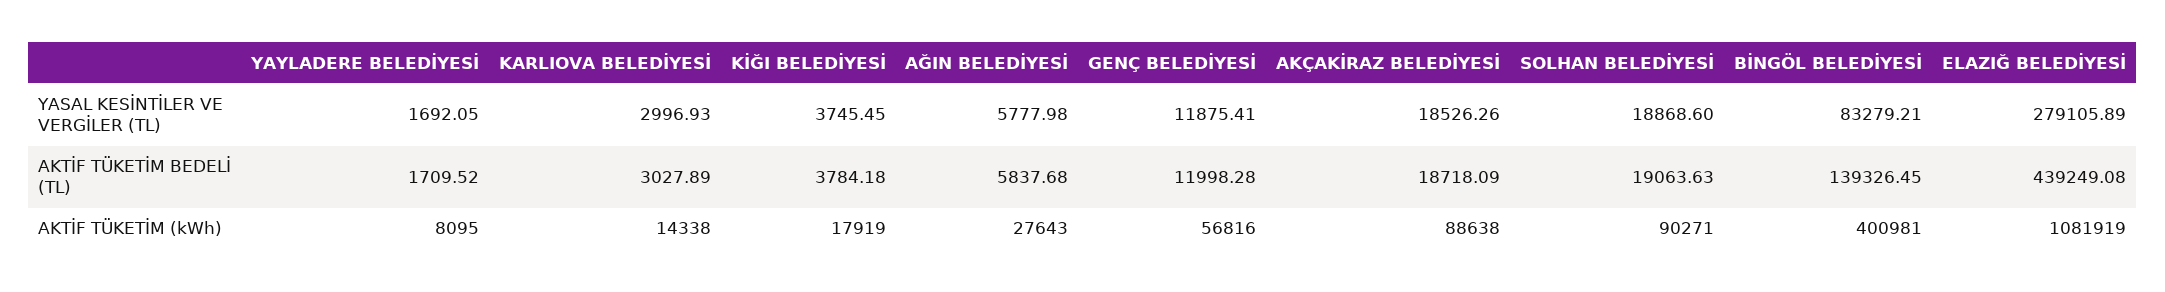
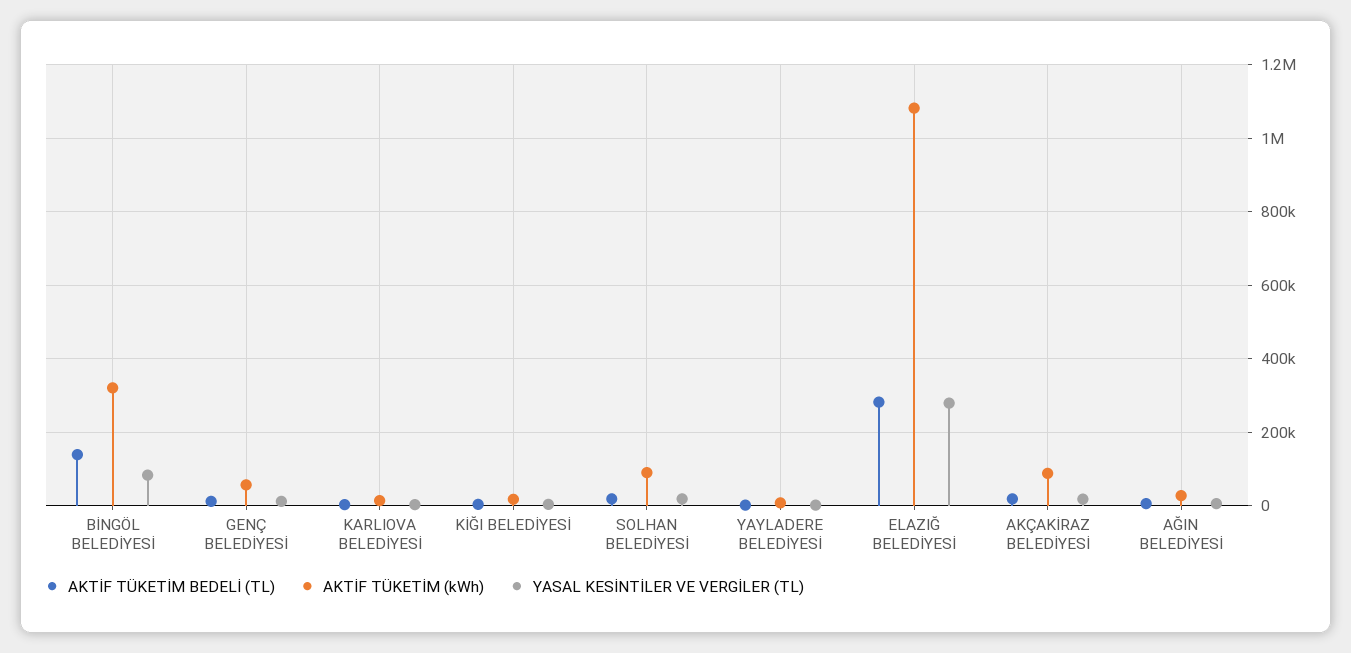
  {
    "YASAL KESİNTİLER VE VERGİLER (TL)": {
      "YAYLADERE BELEDİYESİ": 1692.05,
      "KARLIOVA BELEDİYESİ": 2996.93,
      "KİĞI BELEDİYESİ": 3745.45,
      "AĞIN BELEDİYESİ": 5777.98,
      "GENÇ BELEDİYESİ": 11875.41,
      "AKÇAKİRAZ BELEDİYESİ": 18526.26,
      "SOLHAN BELEDİYESİ": 18868.6,
      "BİNGÖL BELEDİYESİ": 83279.21,
      "ELAZIĞ BELEDİYESİ": 279105.89
    },
    "AKTİF TÜKETİM BEDELİ (TL)": {
      "YAYLADERE BELEDİYESİ": 1709.52,
      "KARLIOVA BELEDİYESİ": 3027.89,
      "KİĞI BELEDİYESİ": 3784.18,
      "AĞIN BELEDİYESİ": 5837.68,
      "GENÇ BELEDİYESİ": 11998.28,
      "AKÇAKİRAZ BELEDİYESİ": 18718.09,
      "SOLHAN BELEDİYESİ": 19063.63,
      "BİNGÖL BELEDİYESİ": 139326.45,
-     "ELAZIĞ BELEDİYESİ": 439249.08
+     "ELAZIĞ BELEDİYESİ": 280000
    },
    "AKTİF TÜKETİM (kWh)": {
      "YAYLADERE BELEDİYESİ": 8095,
      "KARLIOVA BELEDİYESİ": 14338,
      "KİĞI BELEDİYESİ": 17919,
      "AĞIN BELEDİYESİ": 27643,
      "GENÇ BELEDİYESİ": 56816,
      "AKÇAKİRAZ BELEDİYESİ": 88638,
      "SOLHAN BELEDİYESİ": 90271,
-     "BİNGÖL BELEDİYESİ": 400981,
+     "BİNGÖL BELEDİYESİ": 320000,
      "ELAZIĞ BELEDİYESİ": 1081919
    }
  }

